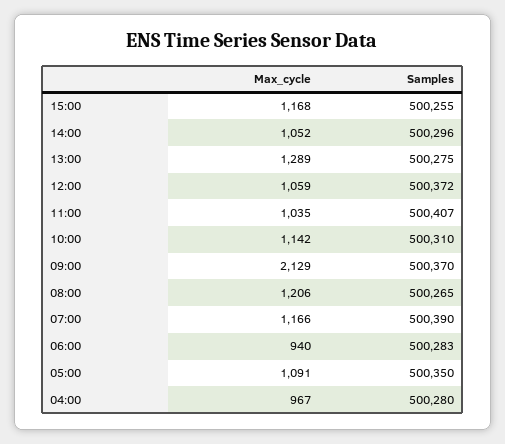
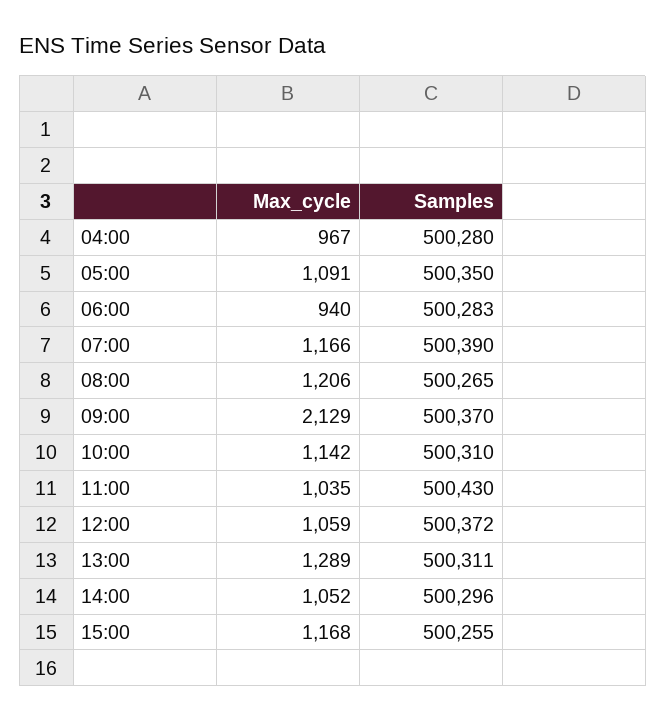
  {
    "Max_cycle": {
      "15:00": 1168,
      "14:00": 1052,
      "13:00": 1289,
      "12:00": 1059,
      "11:00": 1035,
      "10:00": 1142,
      "09:00": 2129,
      "08:00": 1206,
      "07:00": 1166,
      "06:00": 940,
      "05:00": 1091,
      "04:00": 967
    },
    "Samples": {
      "15:00": 500255,
      "14:00": 500296,
-     "13:00": 500275,
+     "13:00": 500311,
      "12:00": 500372,
-     "11:00": 500407,
+     "11:00": 500430,
      "10:00": 500310,
      "09:00": 500370,
      "08:00": 500265,
      "07:00": 500390,
      "06:00": 500283,
      "05:00": 500350,
      "04:00": 500280
    }
  }

